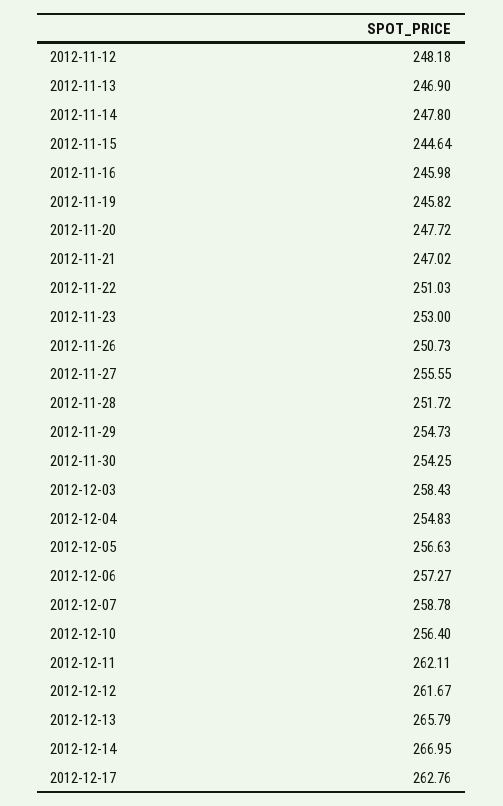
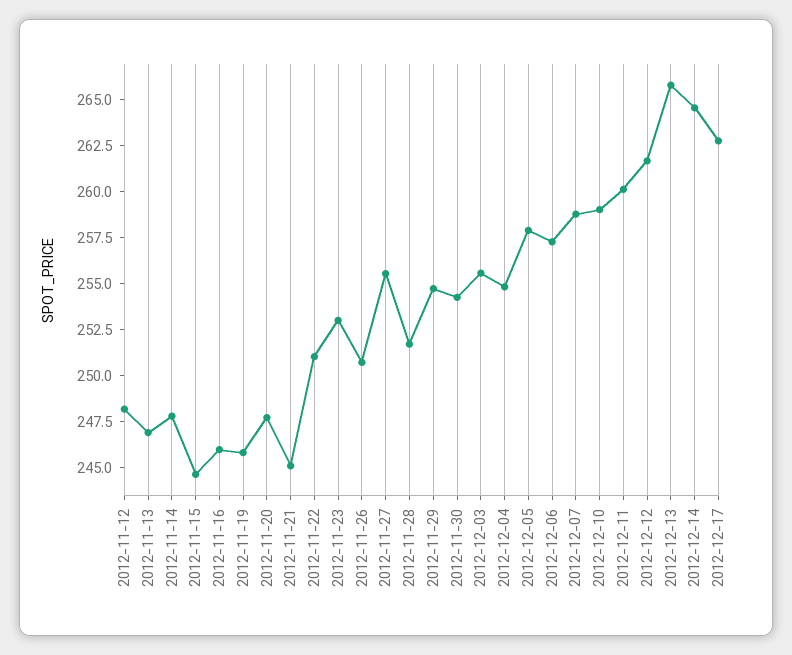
  {
    "2012-11-12": 248.18,
    "2012-11-13": 246.9,
    "2012-11-14": 247.8,
    "2012-11-15": 244.64,
    "2012-11-16": 245.98,
    "2012-11-19": 245.82,
    "2012-11-20": 247.72,
-   "2012-11-21": 247.02,
+   "2012-11-21": 245,
    "2012-11-22": 251.03,
    "2012-11-23": 253,
    "2012-11-26": 250.73,
    "2012-11-27": 255.55,
    "2012-11-28": 251.72,
    "2012-11-29": 254.73,
    "2012-11-30": 254.25,
-   "2012-12-03": 258.43,
+   "2012-12-03": 255.5,
    "2012-12-04": 254.83,
-   "2012-12-05": 256.63,
+   "2012-12-05": 258,
    "2012-12-06": 257.27,
    "2012-12-07": 258.78,
-   "2012-12-10": 256.4,
+   "2012-12-10": 259,
-   "2012-12-11": 262.11,
+   "2012-12-11": 260,
    "2012-12-12": 261.67,
    "2012-12-13": 265.79,
-   "2012-12-14": 266.95,
+   "2012-12-14": 264.5,
    "2012-12-17": 262.76
  }

